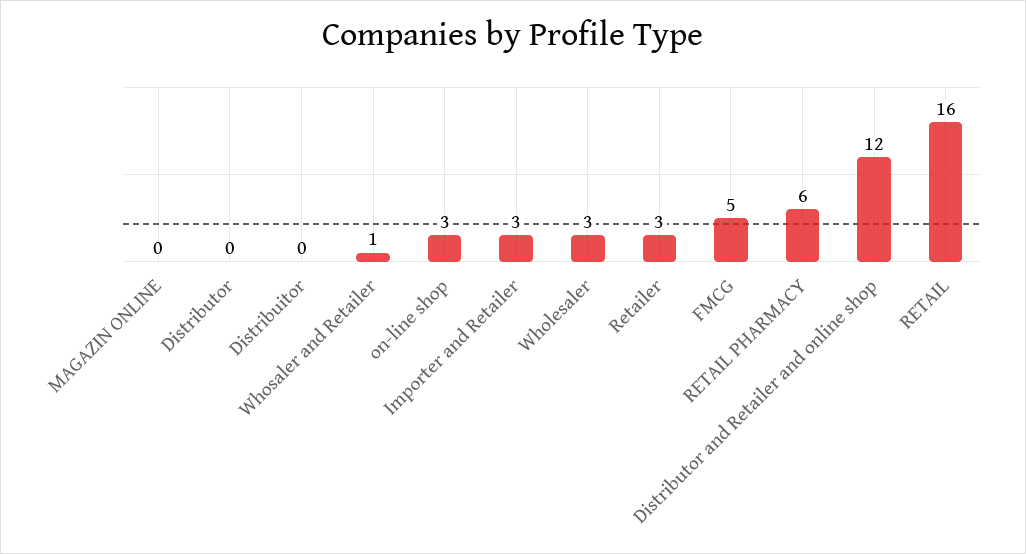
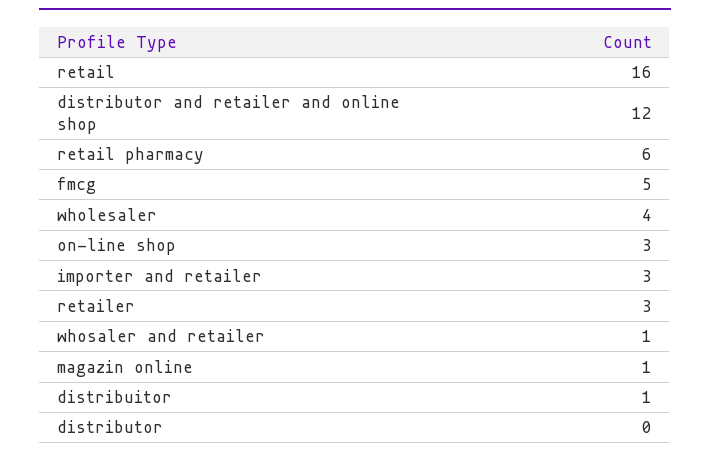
  {
-   "MAGAZIN ONLINE": 0,
+   "MAGAZIN ONLINE": 1,
    "Distributor": 0,
-   "Distribuitor": 0,
+   "Distribuitor": 1,
    "Whosaler and Retailer": 1,
    "on-line shop": 3,
    "Importer and Retailer": 3,
-   "Wholesaler": 3,
+   "Wholesaler": 4,
    "Retailer": 3,
    "FMCG": 5,
    "RETAIL PHARMACY": 6,
    "Distributor and Retailer and online shop": 12,
    "RETAIL": 16
  }

